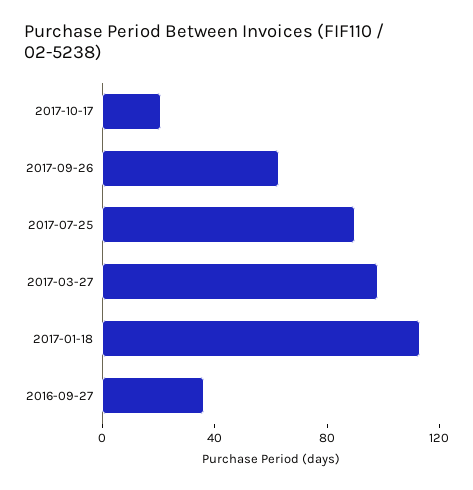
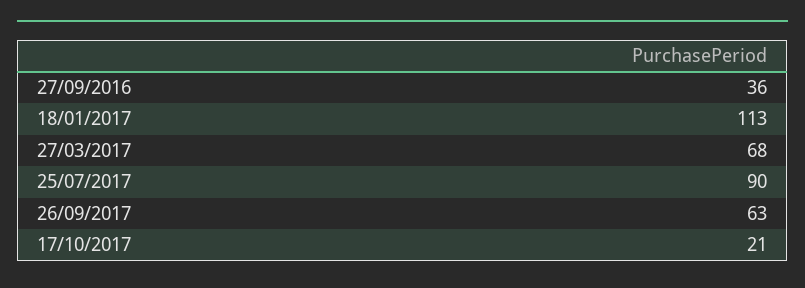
  {
    "2017-10-17": 21,
    "2017-09-26": 63,
    "2017-07-25": 90,
-   "2017-03-27": 100,
+   "2017-03-27": 68,
    "2017-01-18": 113,
    "2016-09-27": 36
  }

